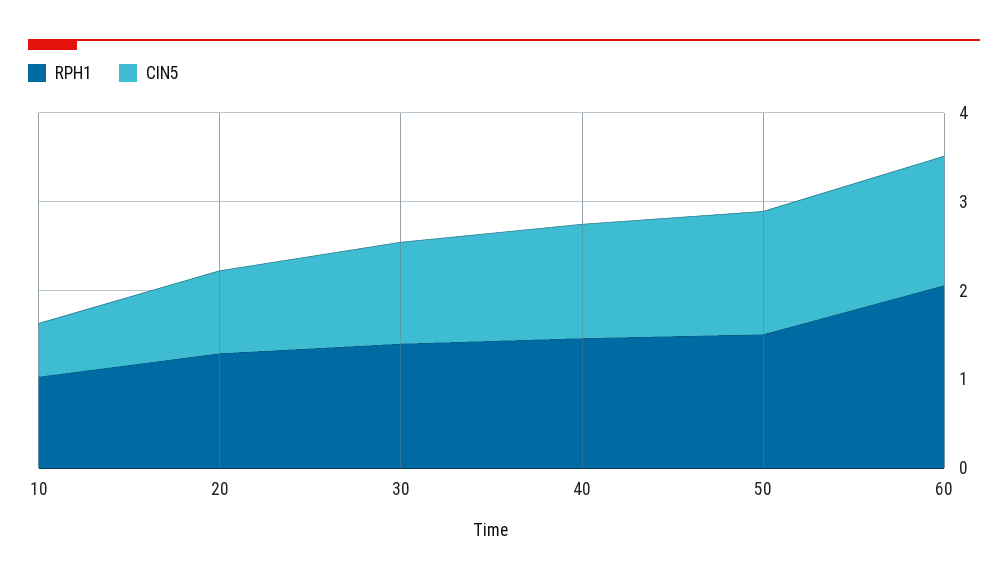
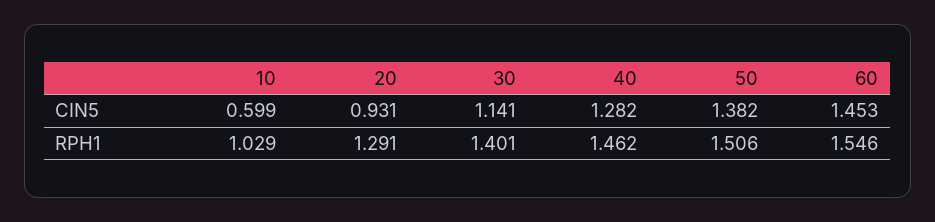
  {
    "RPH1": {
      "10": 1.029,
      "20": 1.291,
      "30": 1.401,
      "40": 1.462,
      "50": 1.506,
-     "60": 2
+     "60": 1.546
    },
    "CIN5": {
      "10": 0.599,
      "20": 0.931,
      "30": 1.141,
      "40": 1.282,
      "50": 1.382,
      "60": 1.453
    }
  }

